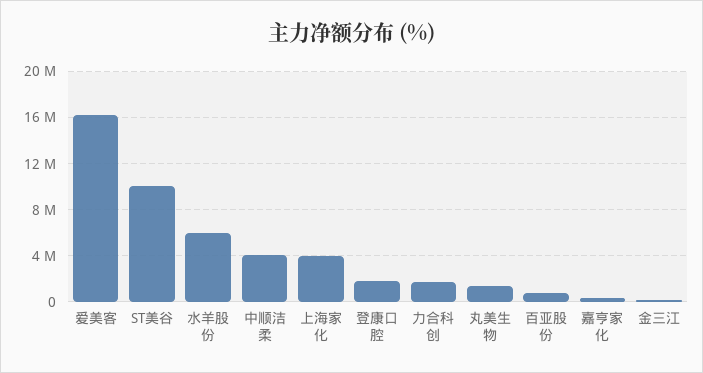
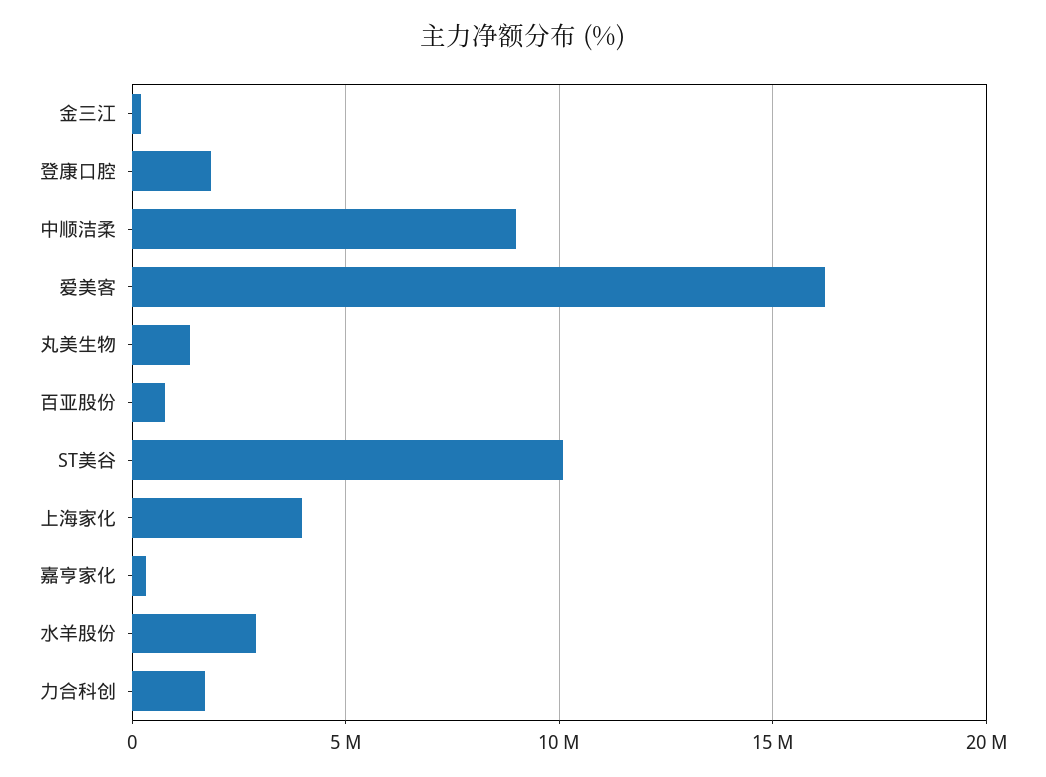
  {
    "爱美客": 16000000,
    "ST美谷": 10000000,
-   "水羊股份": 6000000,
+   "水羊股份": 3000000,
-   "中顺洁柔": 4000000,
+   "中顺洁柔": 9000000,
    "上海家化": 4000000,
    "登康口腔": 2000000,
    "力合科创": 1500000,
    "丸美生物": 1500000,
    "百亚股份": 1000000,
    "嘉亨家化": 500000,
    "金三江": 0
  }

